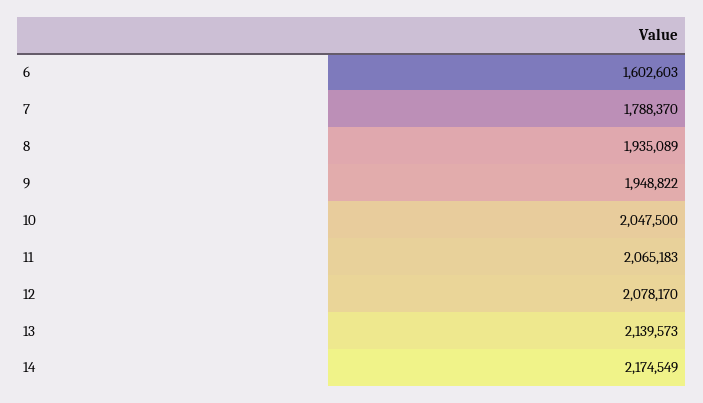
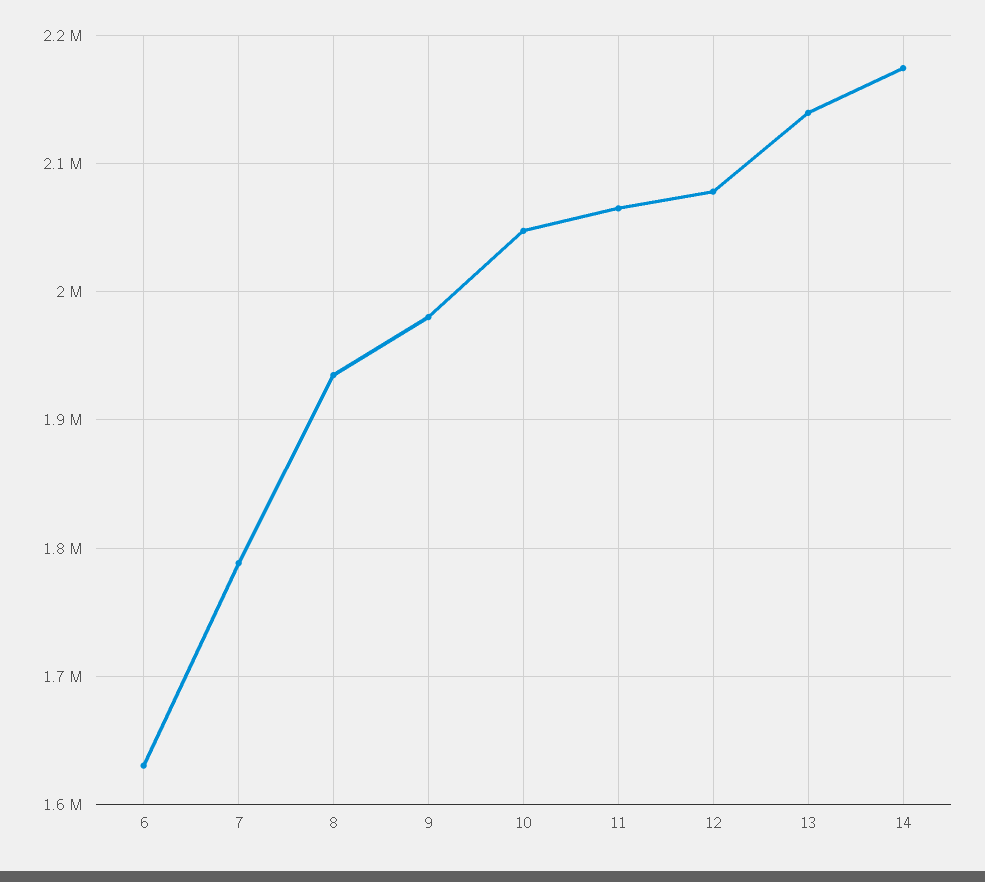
  {
-   "6": 1602603,
+   "6": 1630000,
    "7": 1788370,
    "8": 1935089,
-   "9": 1948822,
+   "9": 1980000,
    "10": 2047500,
    "11": 2065183,
    "12": 2078170,
    "13": 2139573,
    "14": 2174549
  }

